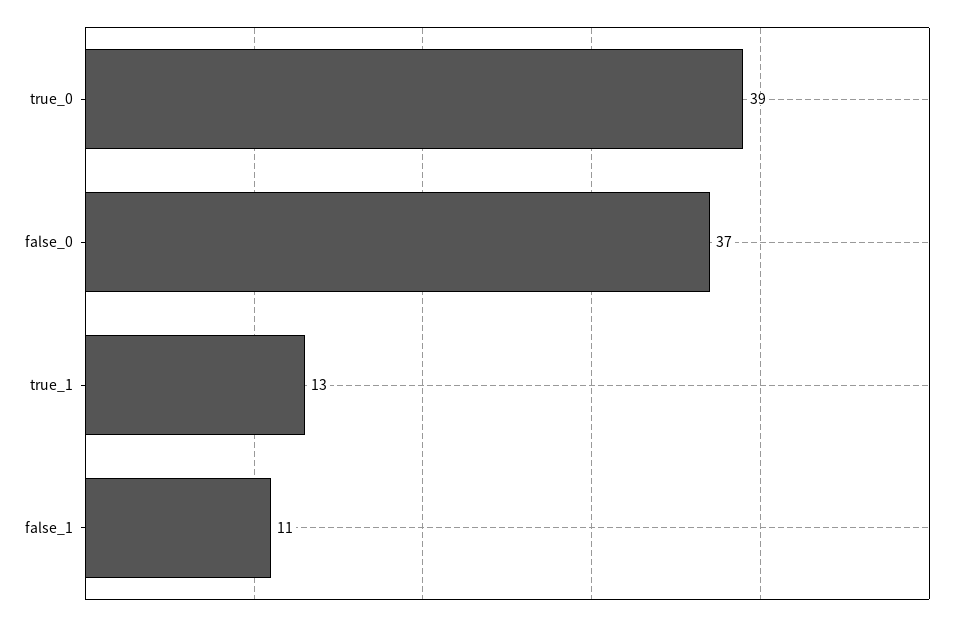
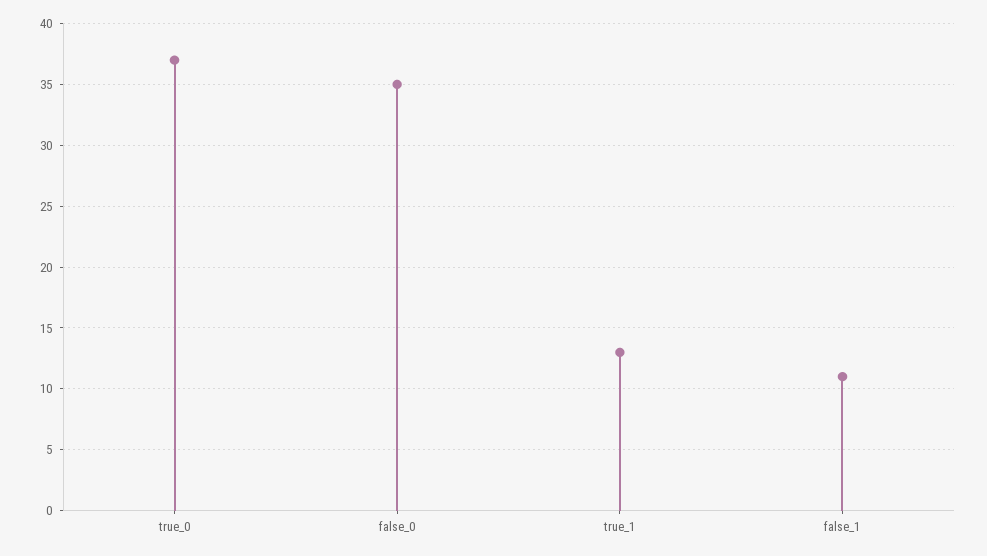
  {
-   "true_0": 39,
+   "true_0": 37,
-   "false_0": 37,
+   "false_0": 35,
    "true_1": 13,
    "false_1": 11
  }

